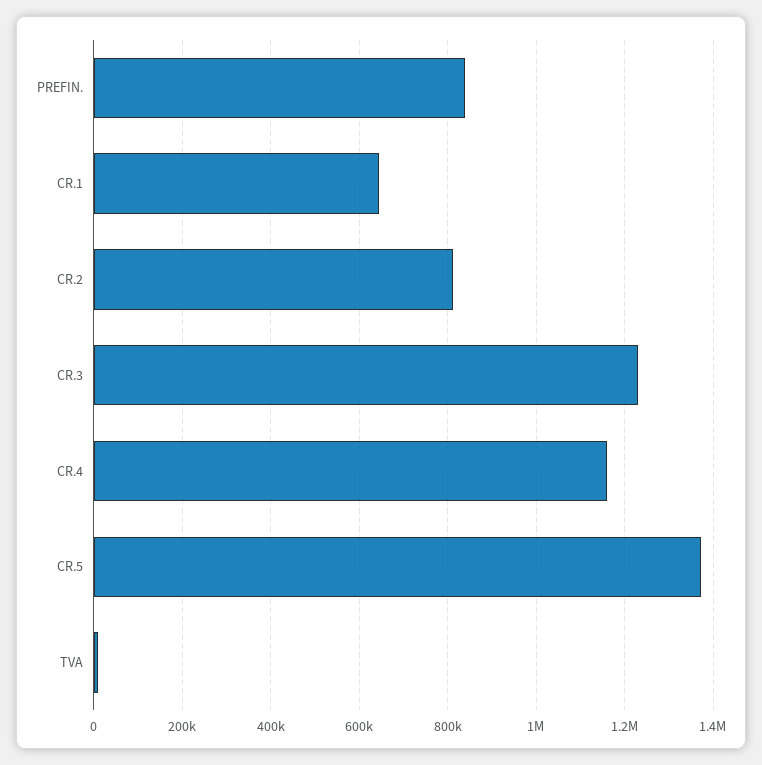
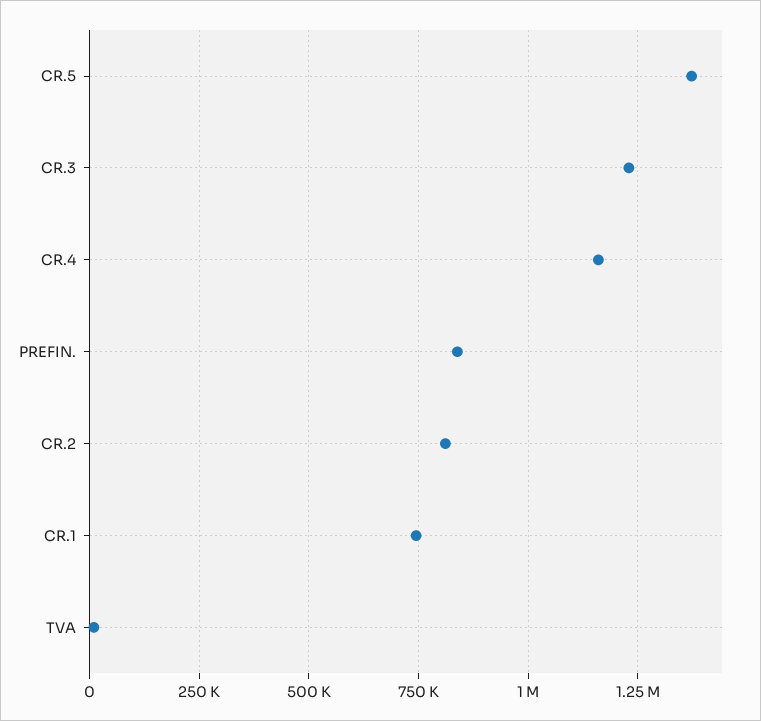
  {
    "PREFIN.": 840000,
-   "CR.1": 640000,
+   "CR.1": 750000,
    "CR.2": 820000,
    "CR.3": 1220000,
    "CR.4": 1160000,
    "CR.5": 1380000,
    "TVA": 0
  }

